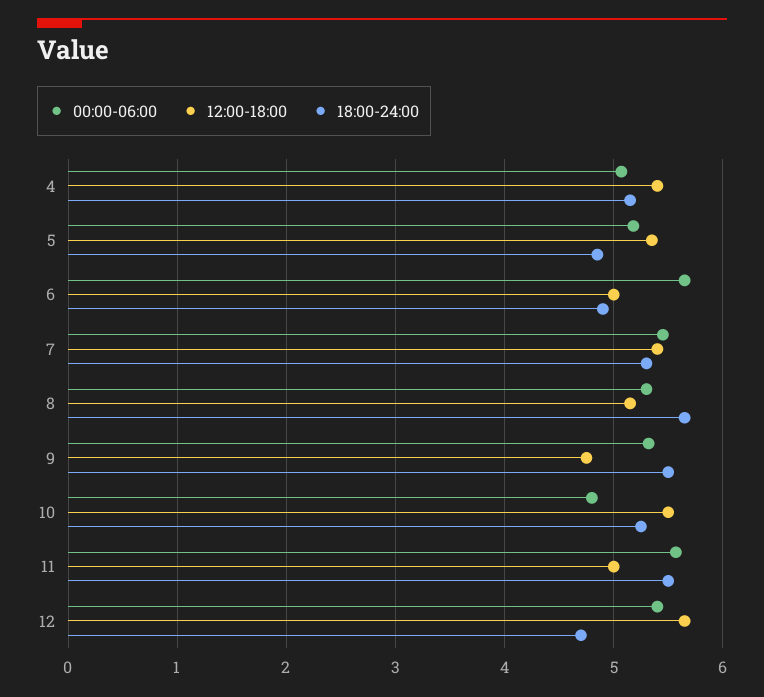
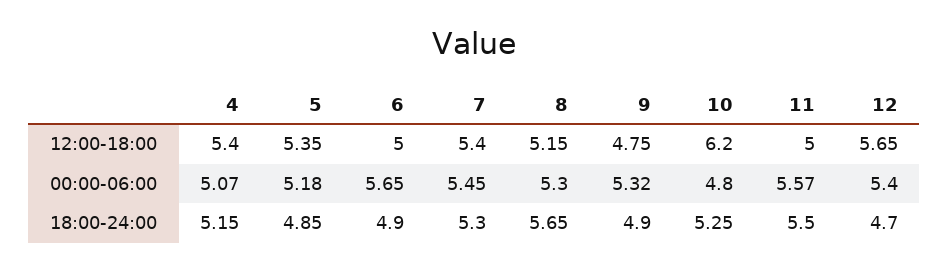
  {
    "00:00-06:00": {
      "4": 5.07,
      "5": 5.18,
      "6": 5.65,
      "7": 5.45,
      "8": 5.3,
      "9": 5.32,
      "10": 4.8,
      "11": 5.57,
      "12": 5.4
    },
    "12:00-18:00": {
      "4": 5.4,
      "5": 5.35,
      "6": 5,
      "7": 5.4,
      "8": 5.15,
      "9": 4.75,
-     "10": 5.5,
+     "10": 6.2,
      "11": 5,
      "12": 5.65
    },
    "18:00-24:00": {
      "4": 5.15,
      "5": 4.85,
      "6": 4.9,
      "7": 5.3,
      "8": 5.65,
-     "9": 5.5,
+     "9": 4.9,
      "10": 5.25,
      "11": 5.5,
      "12": 4.7
    }
  }

